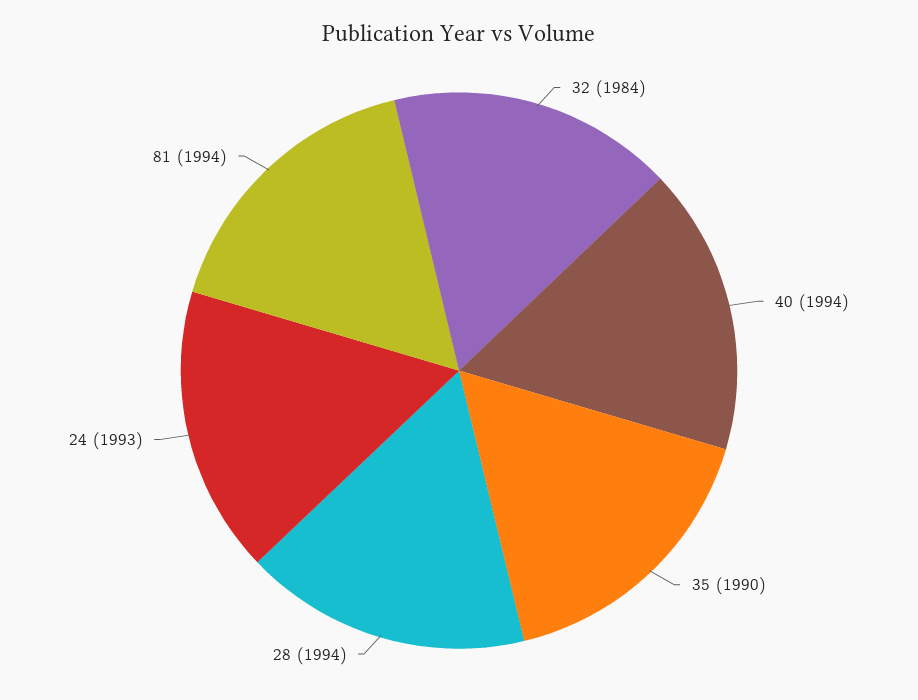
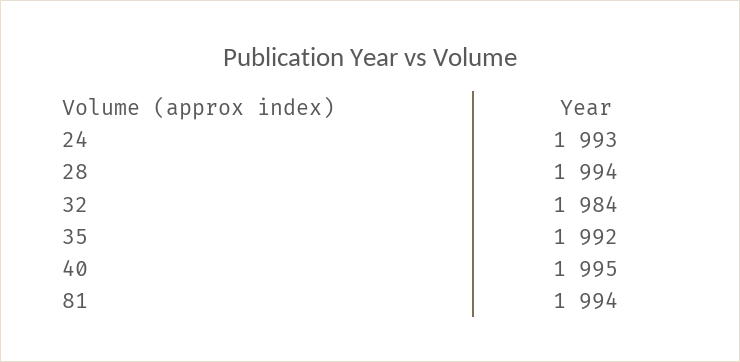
  {
    "32": 1984,
-   "40": 1994,
+   "40": 1995,
-   "35": 1990,
+   "35": 1992,
    "28": 1994,
    "24": 1993,
    "81": 1994
  }

